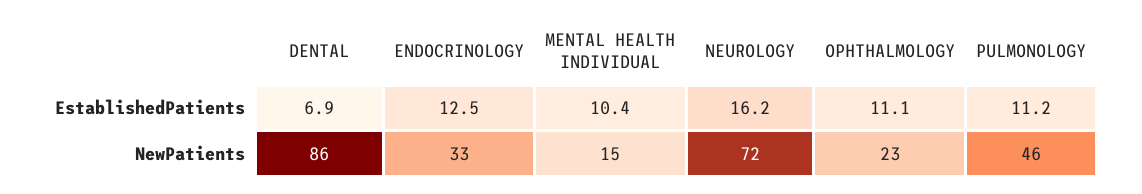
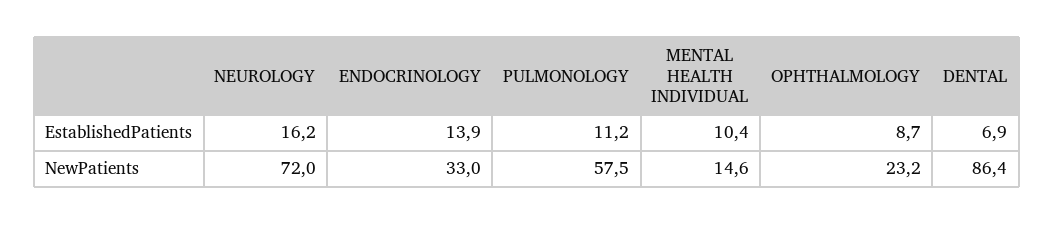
  {
    "DENTAL": {
      "EstablishedPatients": 6.9,
      "NewPatients": 86.4
    },
    "ENDOCRINOLOGY": {
-     "EstablishedPatients": 12.5,
+     "EstablishedPatients": 13.9,
      "NewPatients": 33
    },
    "MENTAL HEALTH INDIVIDUAL": {
      "EstablishedPatients": 10.4,
      "NewPatients": 14.6
    },
    "NEUROLOGY": {
      "EstablishedPatients": 16.2,
      "NewPatients": 72
    },
    "OPHTHALMOLOGY": {
-     "EstablishedPatients": 11.1,
+     "EstablishedPatients": 8.7,
      "NewPatients": 23.2
    },
    "PULMONOLOGY": {
      "EstablishedPatients": 11.2,
-     "NewPatients": 46
+     "NewPatients": 57.5
    }
  }

